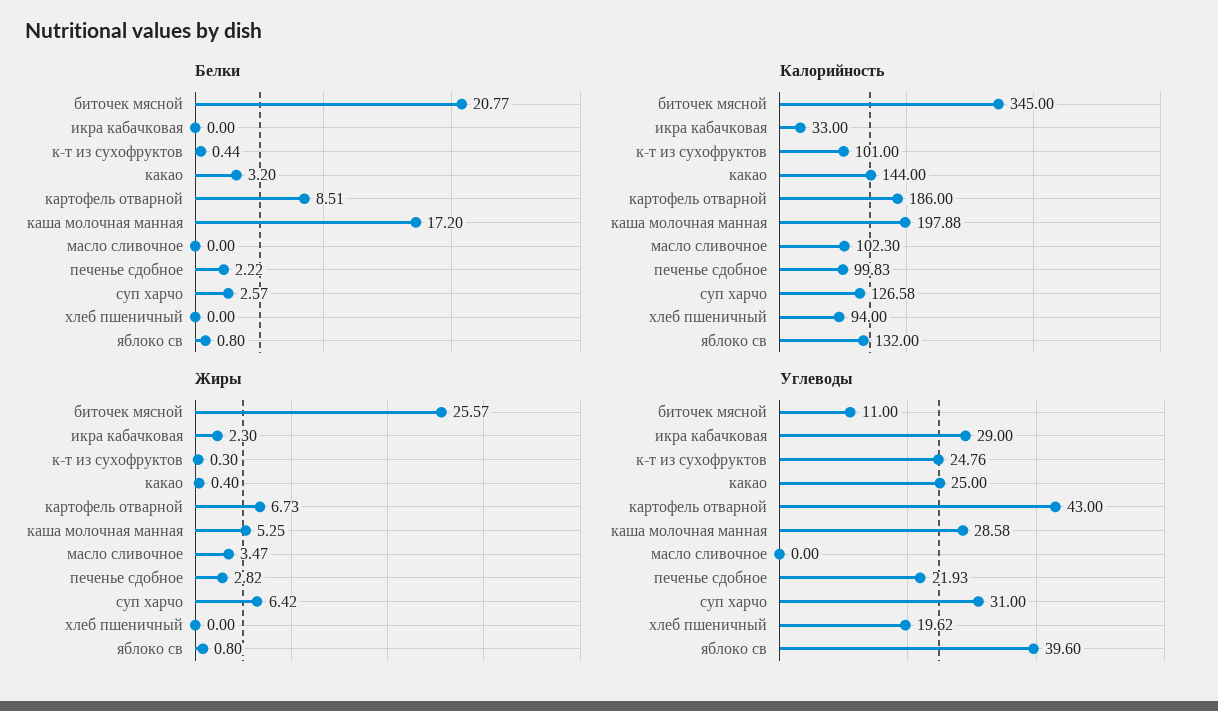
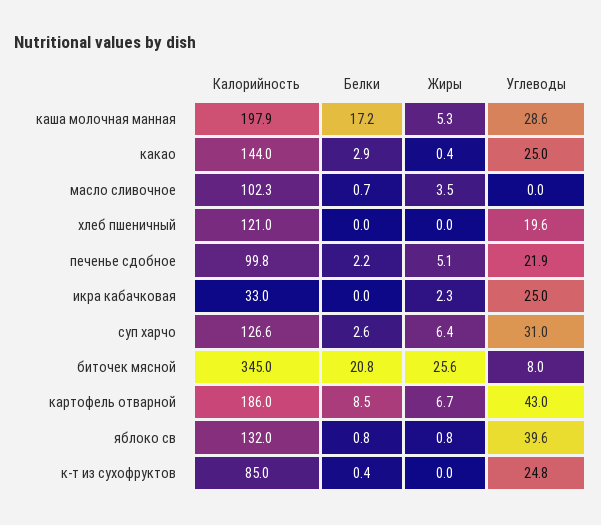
  {
    "Белки": {
      "биточек мясной": 20.77,
      "икра кабачковая": 0,
      "к-т из сухофруктов": 0.44,
-     "какао": 3.2,
+     "какао": 2.9,
      "картофель отварной": 8.51,
      "каша молочная манная": 17.2,
-     "масло сливочное": 0,
+     "масло сливочное": 0.7,
      "печенье сдобное": 2.22,
      "суп харчо": 2.57,
      "хлеб пшеничный": 0,
      "яблоко св": 0.8
    },
    "Калорийность": {
      "биточек мясной": 345,
      "икра кабачковая": 33,
-     "к-т из сухофруктов": 101,
+     "к-т из сухофруктов": 85,
      "какао": 144,
      "картофель отварной": 186,
      "каша молочная манная": 197.88,
      "масло сливочное": 102.3,
      "печенье сдобное": 99.83,
      "суп харчо": 126.58,
-     "хлеб пшеничный": 94,
+     "хлеб пшеничный": 121,
      "яблоко св": 132
    },
    "Жиры": {
      "биточек мясной": 25.57,
      "икра кабачковая": 2.3,
-     "к-т из сухофруктов": 0.3,
+     "к-т из сухофруктов": 0,
      "какао": 0.4,
      "картофель отварной": 6.73,
      "каша молочная манная": 5.25,
      "масло сливочное": 3.47,
-     "печенье сдобное": 2.82,
+     "печенье сдобное": 5.1,
      "суп харчо": 6.42,
      "хлеб пшеничный": 0,
      "яблоко св": 0.8
    },
    "Углеводы": {
-     "биточек мясной": 11,
+     "биточек мясной": 8,
-     "икра кабачковая": 29,
+     "икра кабачковая": 25,
      "к-т из сухофруктов": 24.76,
      "какао": 25,
      "картофель отварной": 43,
      "каша молочная манная": 28.58,
      "масло сливочное": 0,
      "печенье сдобное": 21.93,
      "суп харчо": 31,
      "хлеб пшеничный": 19.62,
      "яблоко св": 39.6
    }
  }

